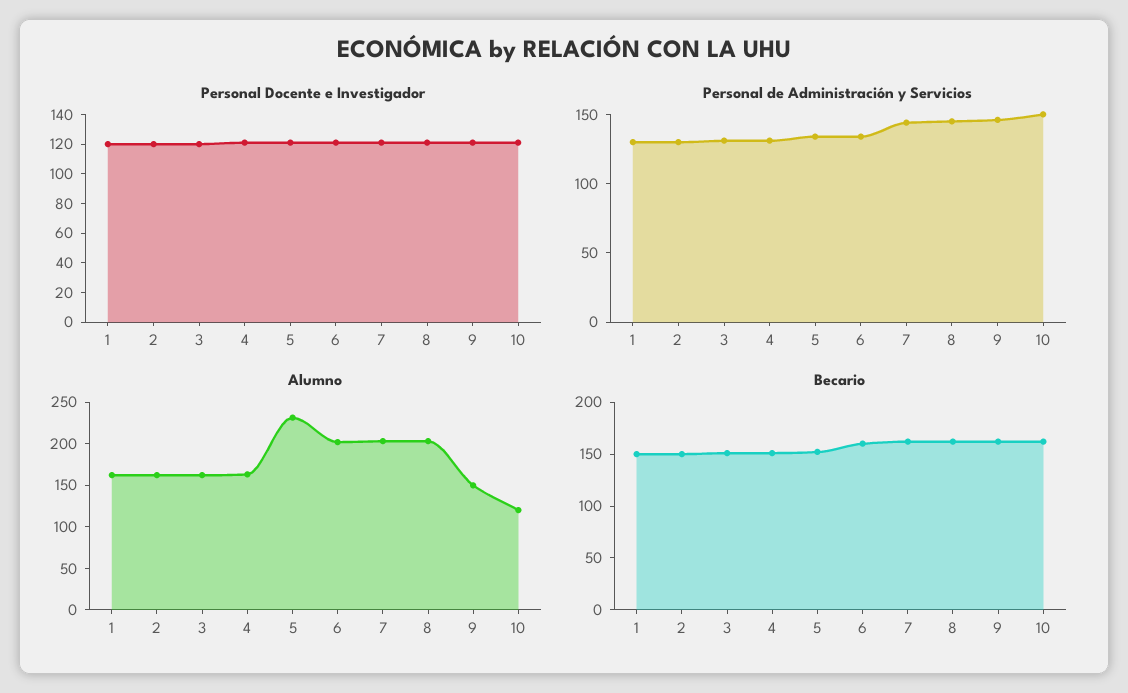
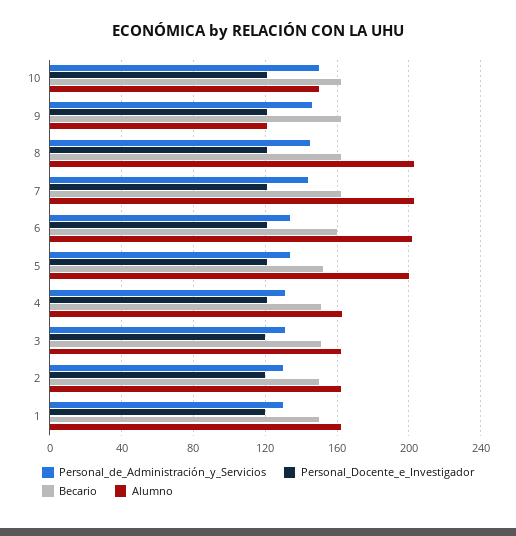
  {
    "Personal Docente e Investigador": {
      "1": 120,
      "2": 120,
      "3": 120,
      "4": 120,
      "5": 120,
      "6": 120,
      "7": 120,
      "8": 120,
      "9": 120,
      "10": 120
    },
    "Personal de Administración y Servicios": {
      "1": 130,
      "2": 130,
      "3": 130,
      "4": 130,
      "5": 135,
      "6": 135,
      "7": 145,
      "8": 145,
      "9": 145,
      "10": 150
    },
    "Alumno": {
      "1": 160,
      "2": 160,
      "3": 160,
      "4": 165,
-     "5": 230,
+     "5": 200,
      "6": 200,
      "7": 205,
      "8": 205,
-     "9": 150,
+     "9": 120,
-     "10": 120
+     "10": 150
    },
    "Becario": {
      "1": 150,
      "2": 150,
      "3": 150,
      "4": 150,
      "5": 150,
      "6": 160,
      "7": 160,
      "8": 160,
      "9": 160,
      "10": 160
    }
  }

